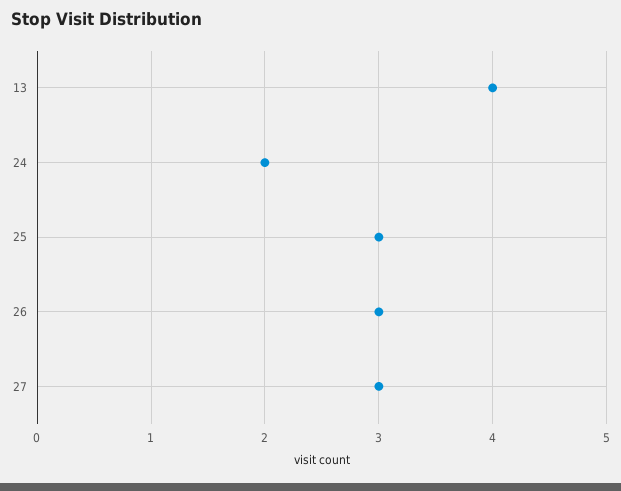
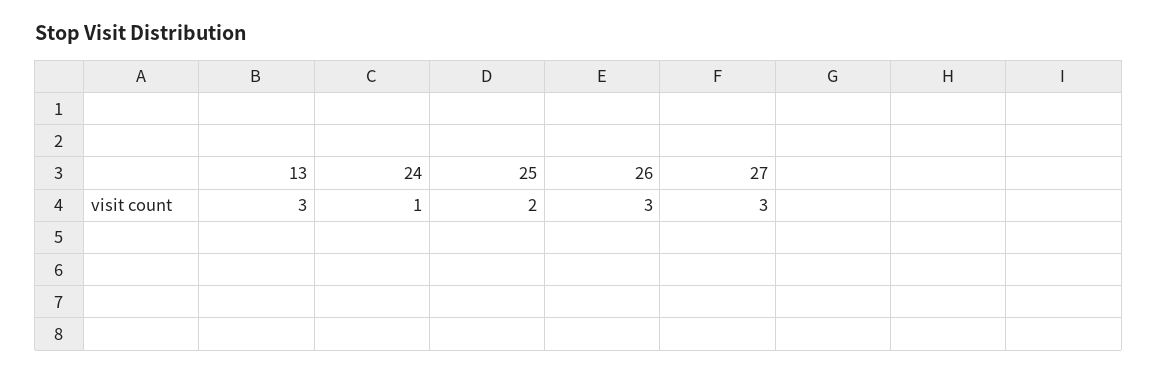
  {
-   "13": 4,
+   "13": 3,
-   "24": 2,
+   "24": 1,
-   "25": 3,
+   "25": 2,
    "26": 3,
    "27": 3
  }

